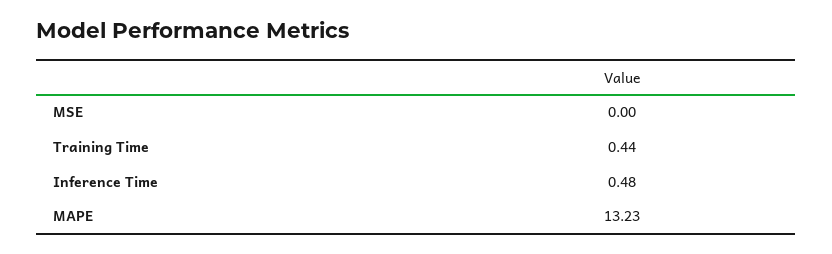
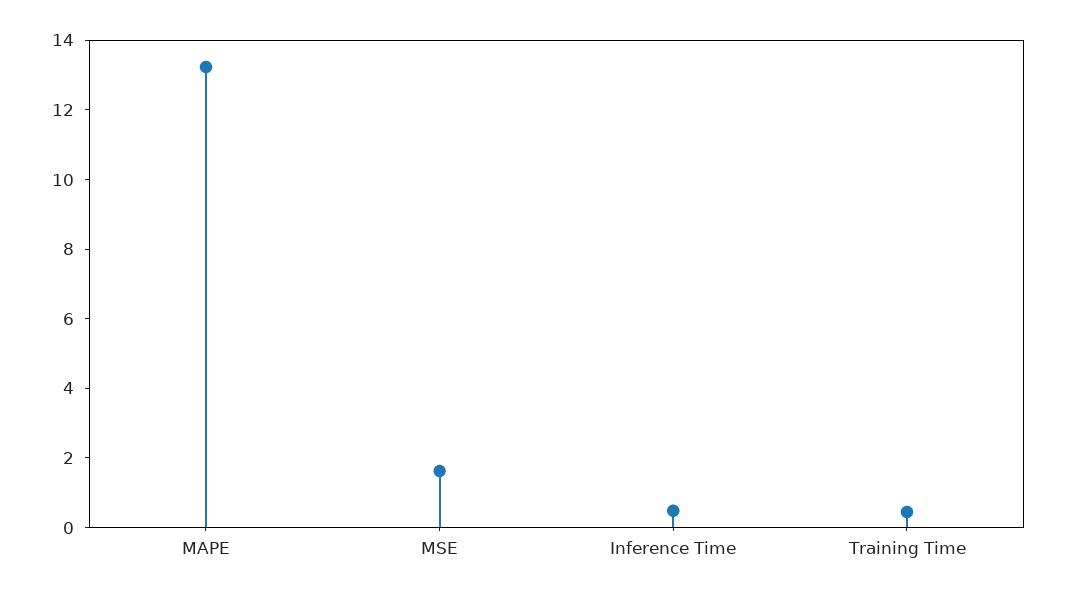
  {
-   "MSE": 0,
+   "MSE": 1.5,
    "Training Time": 0.44,
    "Inference Time": 0.48,
    "MAPE": 13.23
  }

